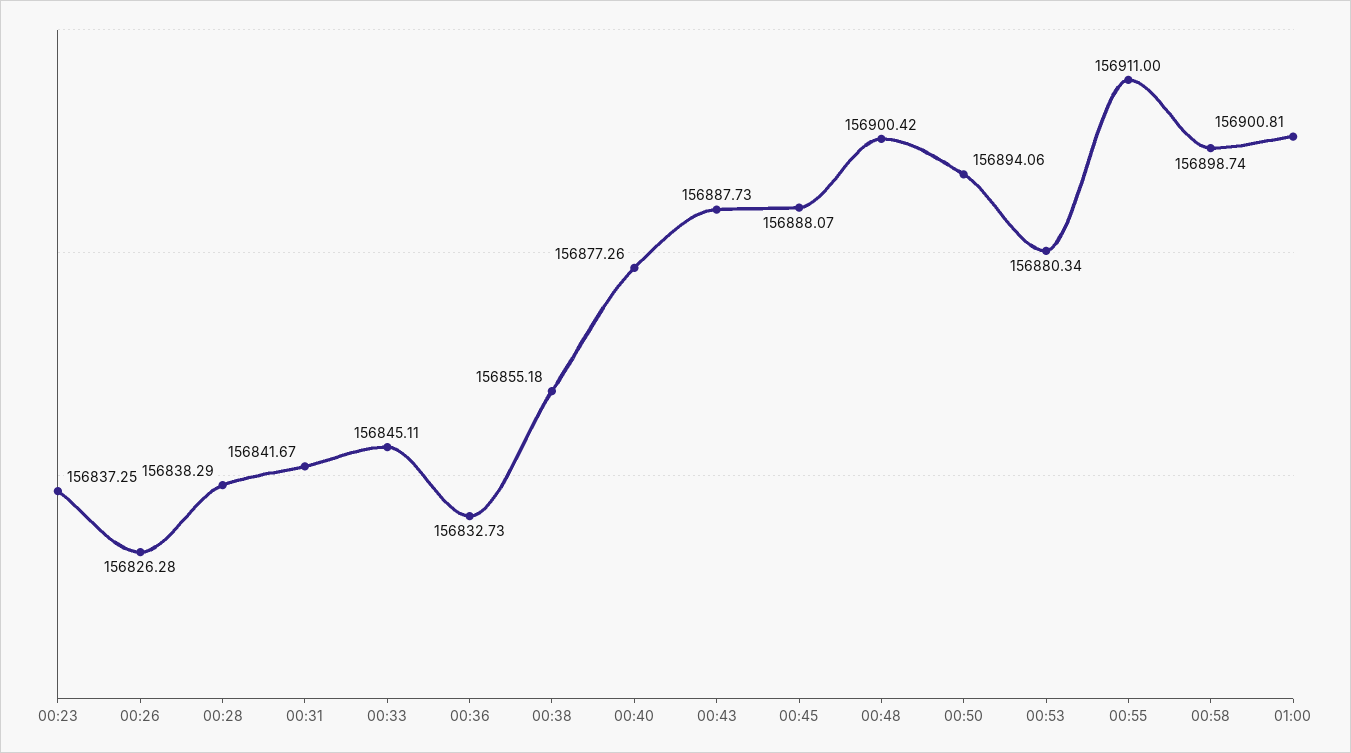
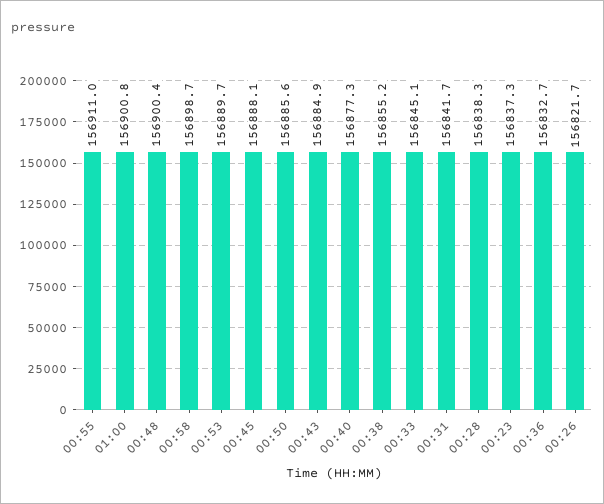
  {
    "00:23": 156837.25,
-   "00:26": 156826.28,
+   "00:26": 156821.7,
    "00:28": 156838.29,
    "00:31": 156841.67,
    "00:33": 156845.11,
    "00:36": 156832.73,
    "00:38": 156855.18,
    "00:40": 156877.26,
-   "00:43": 156887.73,
+   "00:43": 156884.9,
    "00:45": 156888.07,
    "00:48": 156900.42,
-   "00:50": 156894.06,
+   "00:50": 156885.6,
-   "00:53": 156880.34,
+   "00:53": 156889.7,
    "00:55": 156911,
    "00:58": 156898.74,
    "01:00": 156900.81
  }

